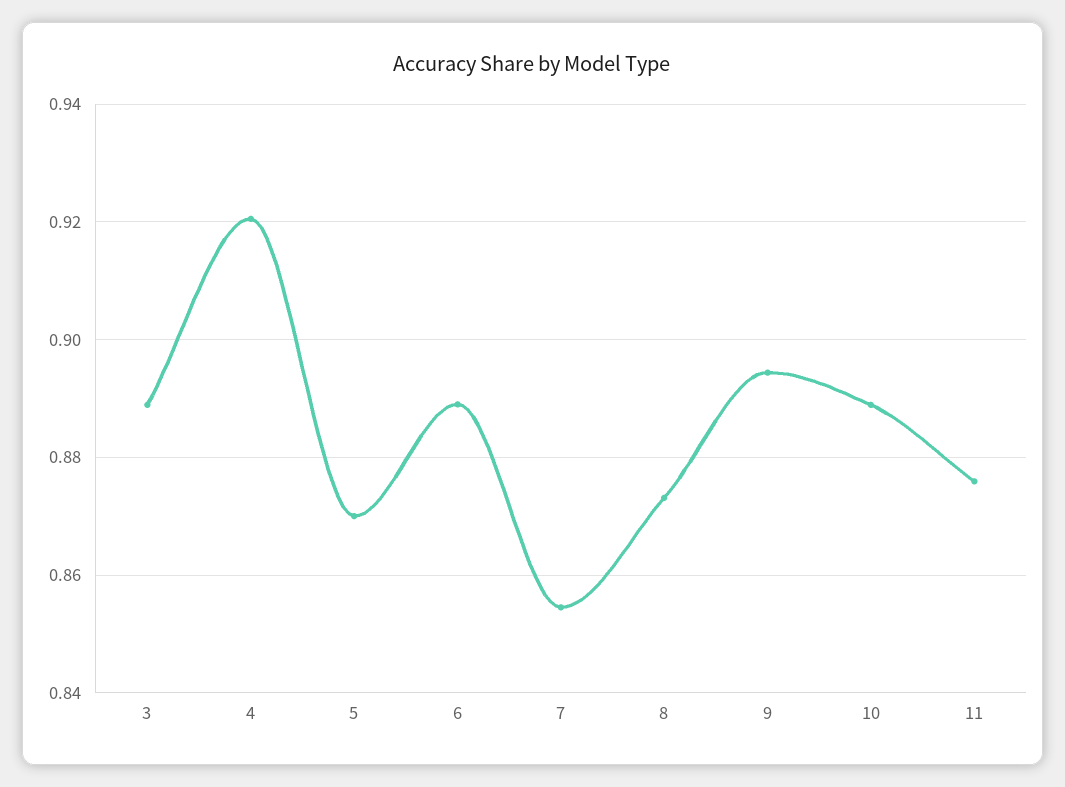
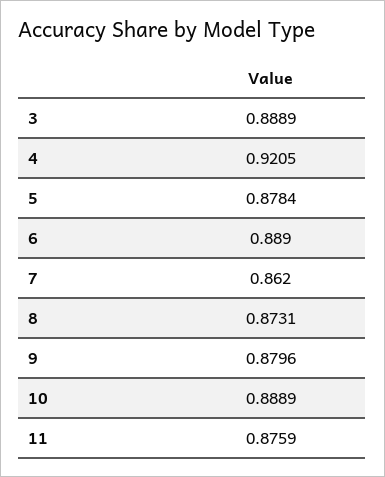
  {
    "3": 0.8889,
    "4": 0.9205,
-   "5": 0.87,
+   "5": 0.8784,
    "6": 0.889,
-   "7": 0.854,
+   "7": 0.862,
    "8": 0.8731,
-   "9": 0.894,
+   "9": 0.8796,
    "10": 0.8889,
    "11": 0.8759
  }

